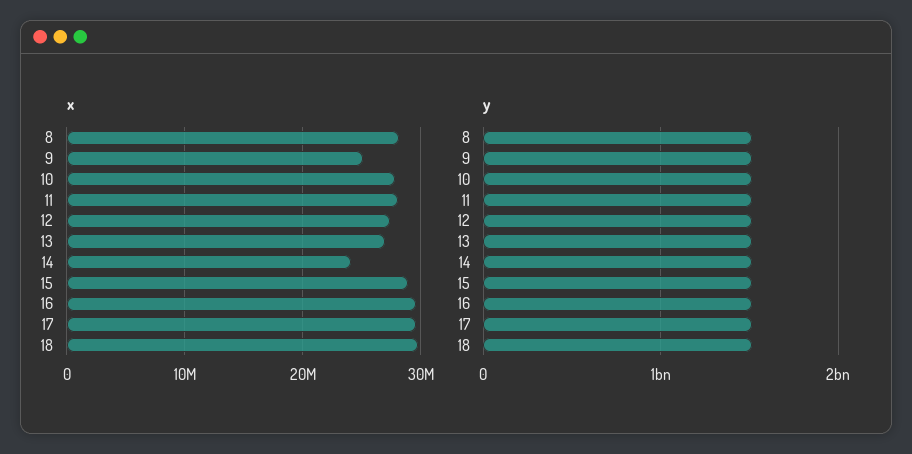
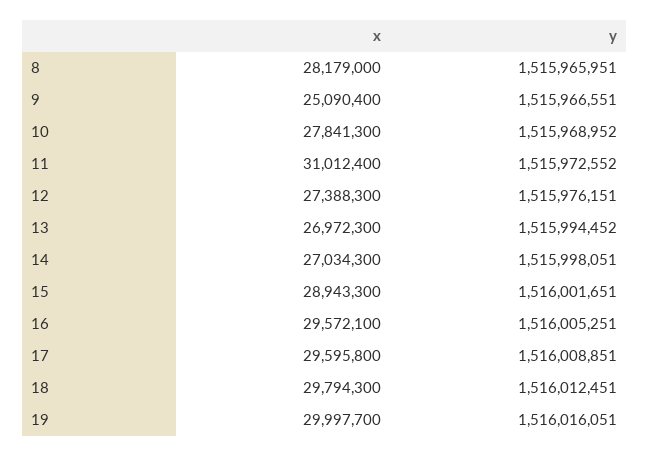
  {
    "x": {
      "8": 28179000,
      "9": 25090400,
      "10": 27841300,
-     "11": 28000000,
+     "11": 31012400,
      "12": 27388300,
      "13": 26972300,
-     "14": 24000000,
+     "14": 27034300,
      "15": 28943300,
      "16": 29572100,
      "17": 29595800,
-     "18": 29794300
+     "18": 29794300,
+     "19": 29997700
    },
    "y": {
      "8": 1515965951,
      "9": 1515966551,
      "10": 1515968952,
      "11": 1515972552,
      "12": 1515976151,
      "13": 1515994452,
      "14": 1515998051,
      "15": 1516001651,
      "16": 1516005251,
      "17": 1516008851,
-     "18": 1516012451
+     "18": 1516012451,
+     "19": 1516016051
    }
  }

